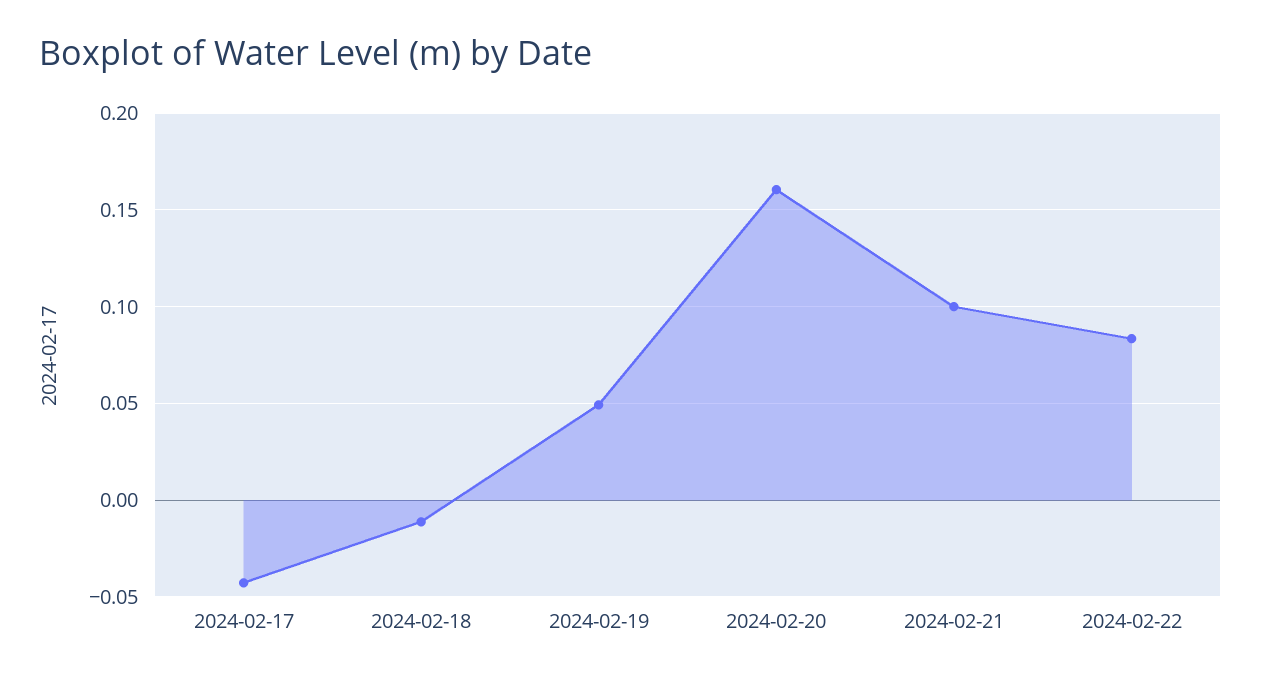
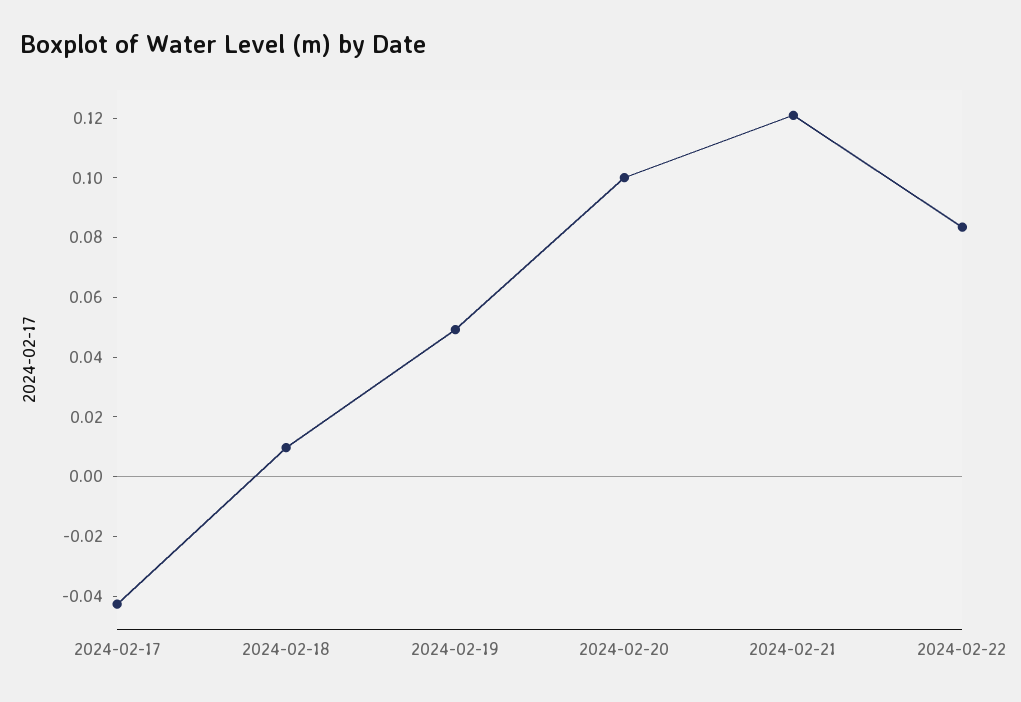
  {
    "2024-02-17": -0.045,
-   "2024-02-18": -0.01,
+   "2024-02-18": 0.01,
    "2024-02-19": 0.05,
-   "2024-02-20": 0.16,
+   "2024-02-20": 0.1,
-   "2024-02-21": 0.1,
+   "2024-02-21": 0.12,
    "2024-02-22": 0.085
  }

